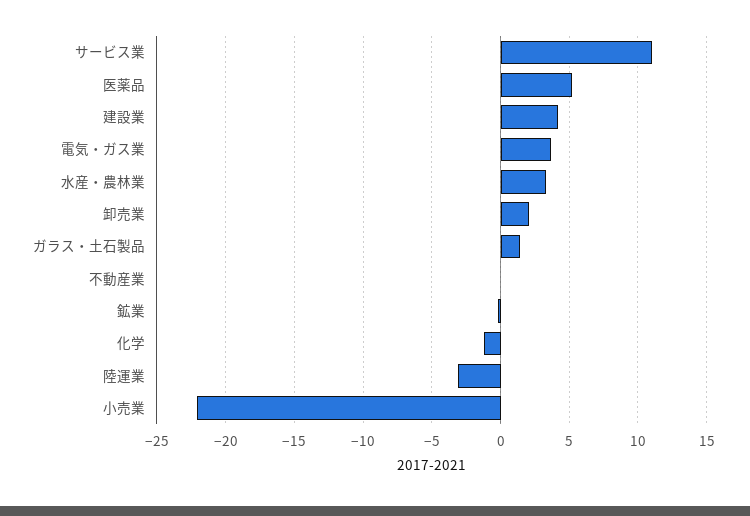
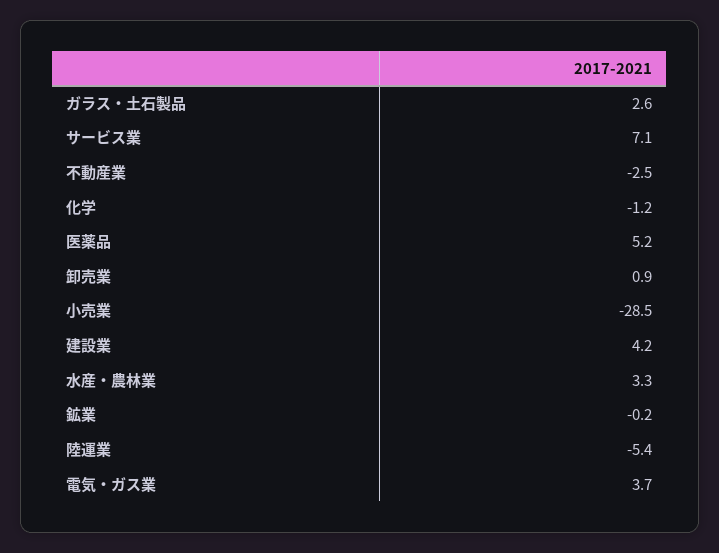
  {
-   "サービス業": 11,
+   "サービス業": 7.1,
    "医薬品": 5.2,
    "建設業": 4.2,
    "電気・ガス業": 3.7,
    "水産・農林業": 3.3,
-   "卸売業": 2,
+   "卸売業": 0.9,
-   "ガラス・土石製品": 1.5,
+   "ガラス・土石製品": 2.6,
-   "不動産業": 0,
+   "不動産業": -2.5,
    "鉱業": -0.2,
    "化学": -1.2,
-   "陸運業": -3,
+   "陸運業": -5.4,
-   "小売業": -22
+   "小売業": -28.5
  }

